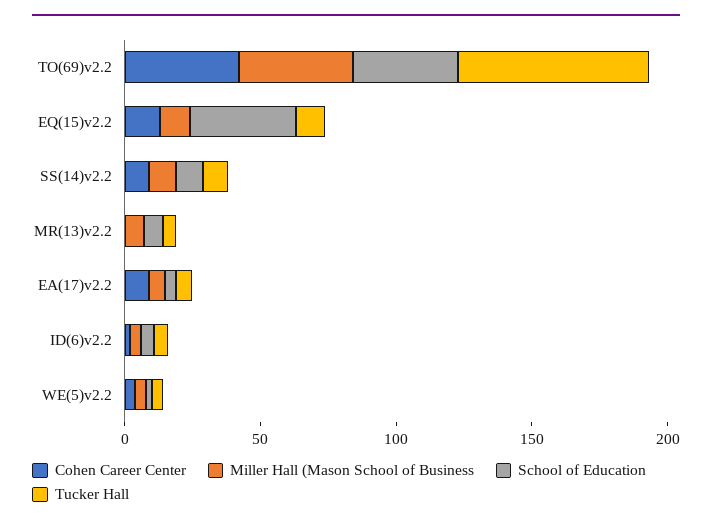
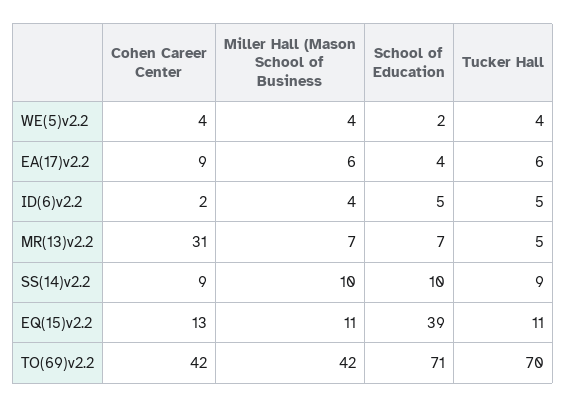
  {
    "Cohen Career Center": {
      "TO(69)v2.2": 42,
      "EQ(15)v2.2": 13,
      "SS(14)v2.2": 9,
-     "MR(13)v2.2": 0,
+     "MR(13)v2.2": 31,
      "EA(17)v2.2": 9,
      "ID(6)v2.2": 2,
      "WE(5)v2.2": 4
    },
    "Miller Hall (Mason School of Business": {
      "TO(69)v2.2": 42,
      "EQ(15)v2.2": 11,
      "SS(14)v2.2": 10,
      "MR(13)v2.2": 7,
      "EA(17)v2.2": 6,
      "ID(6)v2.2": 4,
      "WE(5)v2.2": 4
    },
    "School of Education": {
-     "TO(69)v2.2": 40,
+     "TO(69)v2.2": 71,
      "EQ(15)v2.2": 39,
      "SS(14)v2.2": 10,
      "MR(13)v2.2": 7,
      "EA(17)v2.2": 4,
      "ID(6)v2.2": 5,
      "WE(5)v2.2": 2
    },
    "Tucker Hall": {
      "TO(69)v2.2": 70,
      "EQ(15)v2.2": 11,
      "SS(14)v2.2": 9,
      "MR(13)v2.2": 5,
      "EA(17)v2.2": 6,
      "ID(6)v2.2": 5,
      "WE(5)v2.2": 4
    }
  }

